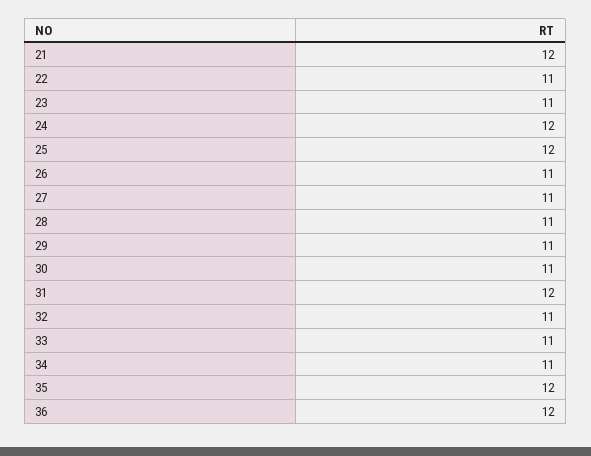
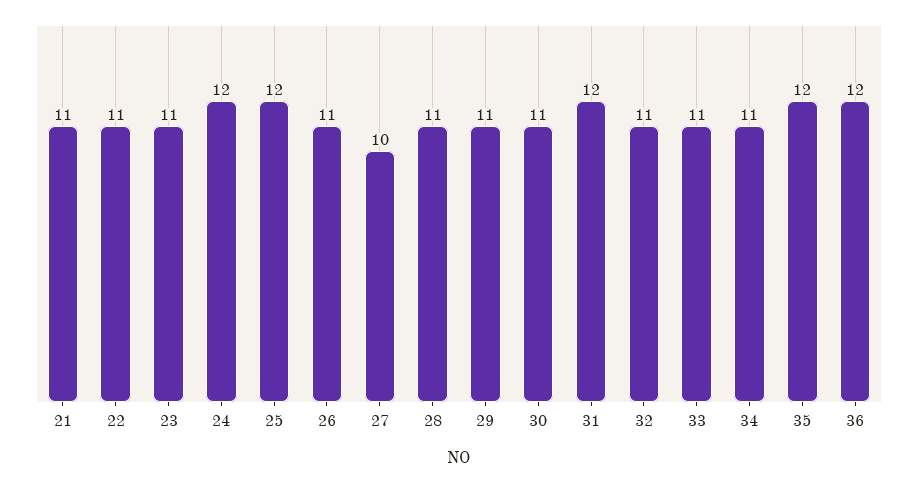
  {
-   "21": 12,
+   "21": 11,
    "22": 11,
    "23": 11,
    "24": 12,
    "25": 12,
    "26": 11,
-   "27": 11,
+   "27": 10,
    "28": 11,
    "29": 11,
    "30": 11,
    "31": 12,
    "32": 11,
    "33": 11,
    "34": 11,
    "35": 12,
    "36": 12
  }

